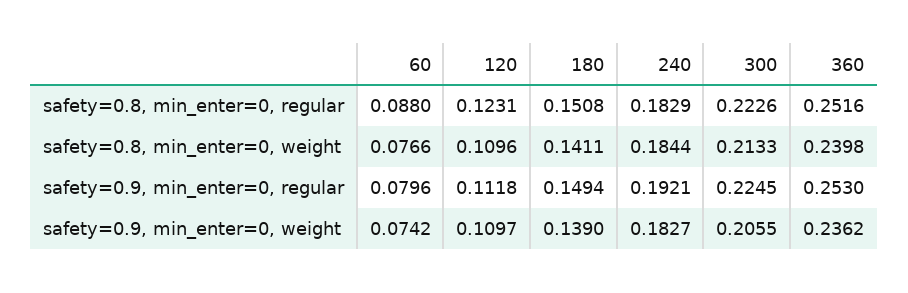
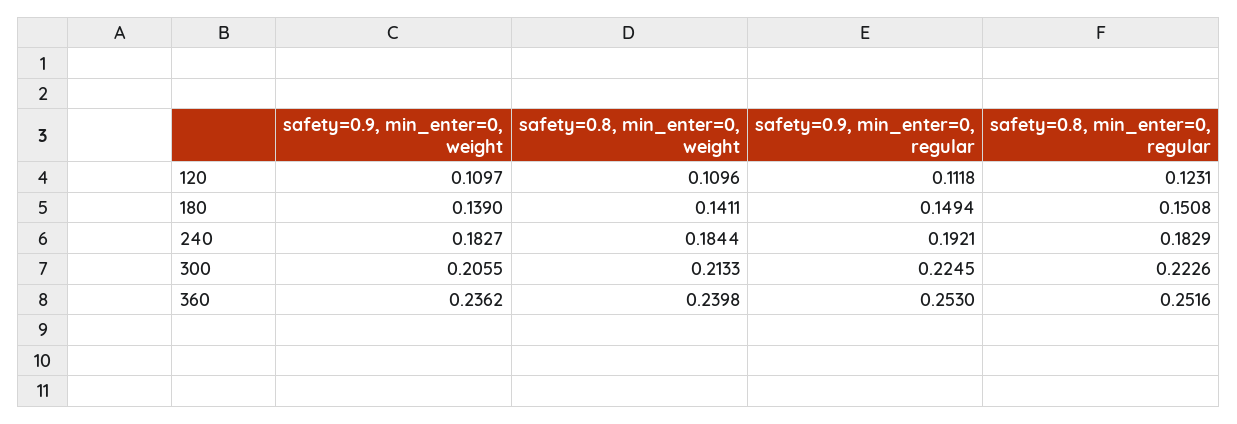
  {
-   "60": {
-     "safety=0.8, min_enter=0, regular": 0.088,
-     "safety=0.8, min_enter=0, weight": 0.0766,
-     "safety=0.9, min_enter=0, regular": 0.0796,
-     "safety=0.9, min_enter=0, weight": 0.0742
-   },
    "120": {
      "safety=0.8, min_enter=0, regular": 0.1231,
      "safety=0.8, min_enter=0, weight": 0.1096,
      "safety=0.9, min_enter=0, regular": 0.1118,
      "safety=0.9, min_enter=0, weight": 0.1097
    },
    "180": {
      "safety=0.8, min_enter=0, regular": 0.1508,
      "safety=0.8, min_enter=0, weight": 0.1411,
      "safety=0.9, min_enter=0, regular": 0.1494,
      "safety=0.9, min_enter=0, weight": 0.139
    },
    "240": {
      "safety=0.8, min_enter=0, regular": 0.1829,
      "safety=0.8, min_enter=0, weight": 0.1844,
      "safety=0.9, min_enter=0, regular": 0.1921,
      "safety=0.9, min_enter=0, weight": 0.1827
    },
    "300": {
      "safety=0.8, min_enter=0, regular": 0.2226,
      "safety=0.8, min_enter=0, weight": 0.2133,
      "safety=0.9, min_enter=0, regular": 0.2245,
      "safety=0.9, min_enter=0, weight": 0.2055
    },
    "360": {
      "safety=0.8, min_enter=0, regular": 0.2516,
      "safety=0.8, min_enter=0, weight": 0.2398,
      "safety=0.9, min_enter=0, regular": 0.253,
      "safety=0.9, min_enter=0, weight": 0.2362
    }
  }

